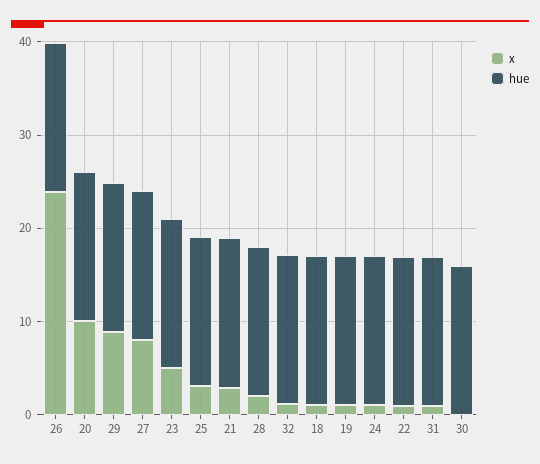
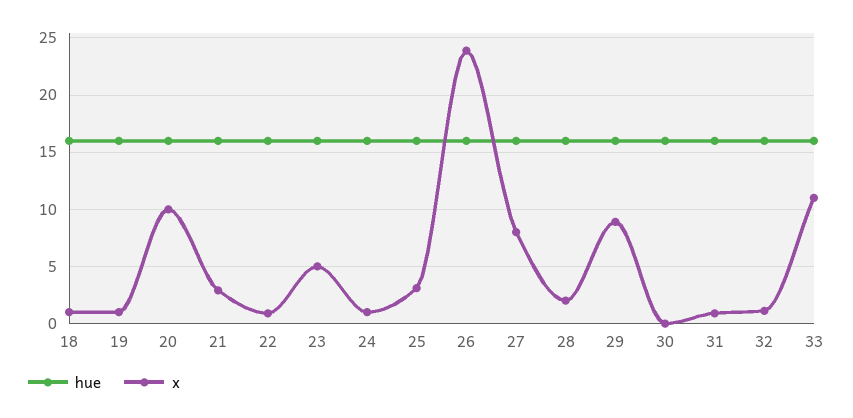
  {
    "x": {
      "26": 24,
      "20": 10,
      "29": 9,
      "27": 8,
      "23": 5,
      "25": 3,
      "21": 3,
      "28": 2,
      "32": 1,
      "18": 1,
      "19": 1,
      "24": 1,
      "22": 1,
      "31": 1,
-     "30": 0
+     "30": 0,
+     "33": 11
    },
    "hue": {
      "26": 16,
      "20": 16,
      "29": 16,
      "27": 16,
      "23": 16,
      "25": 16,
      "21": 16,
      "28": 16,
      "32": 16,
      "18": 16,
      "19": 16,
      "24": 16,
      "22": 16,
      "31": 16,
-     "30": 16
+     "30": 16,
+     "33": 16
    }
  }

